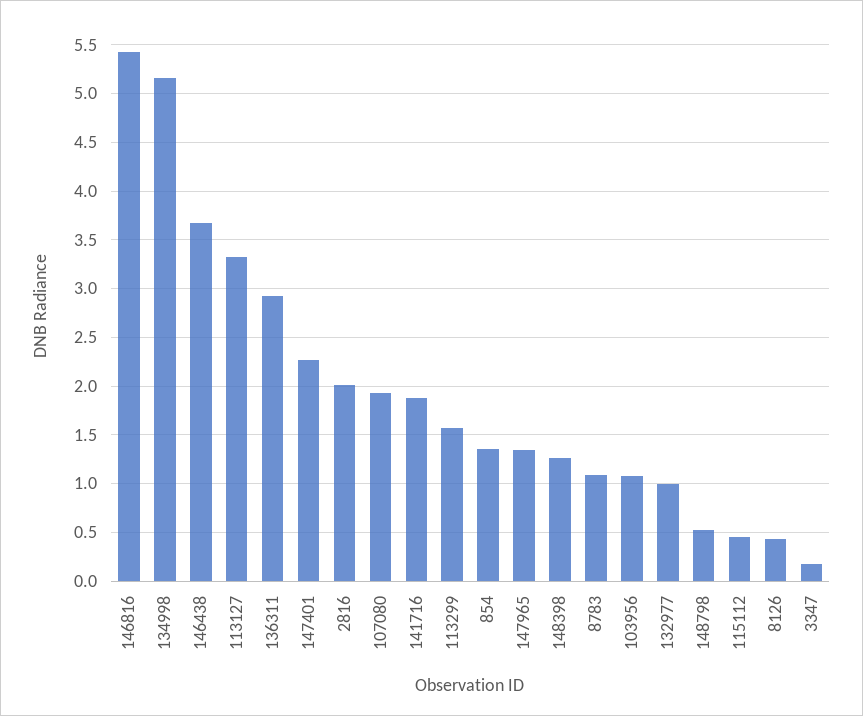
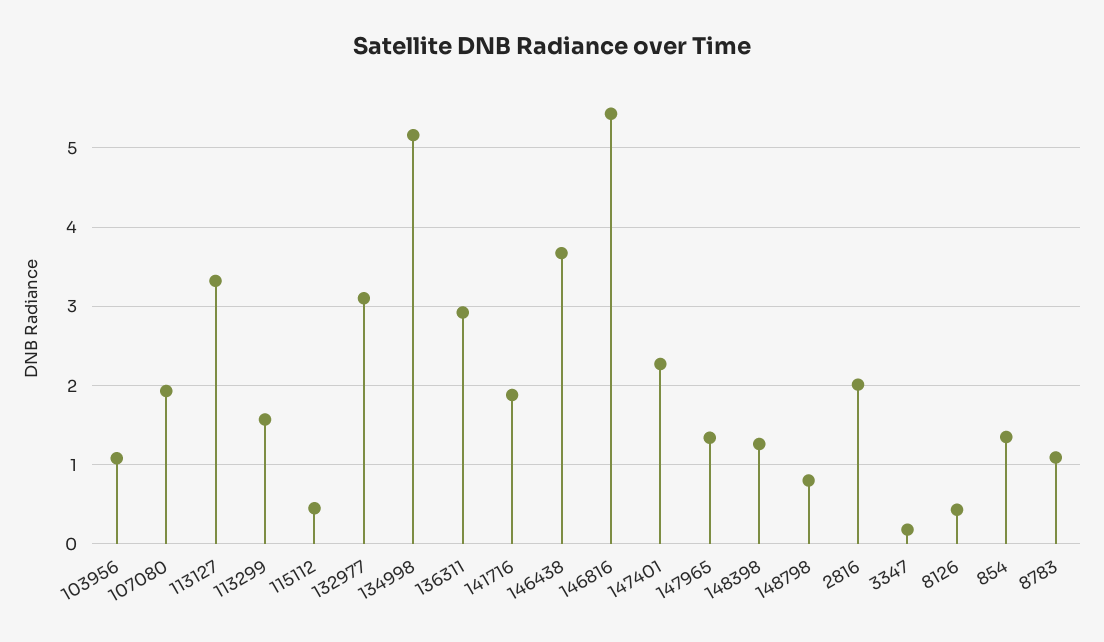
  {
    "146816": 5.4,
    "134998": 5.2,
    "146438": 3.7,
    "113127": 3.3,
    "136311": 2.9,
    "147401": 2.3,
    "2816": 2,
    "107080": 1.9,
    "141716": 1.9,
    "113299": 1.6,
    "854": 1.4,
    "147965": 1.3,
    "148398": 1.3,
    "8783": 1.1,
    "103956": 1.1,
-   "132977": 1,
+   "132977": 3.1,
-   "148798": 0.5,
+   "148798": 0.8,
    "115112": 0.5,
    "8126": 0.4,
    "3347": 0.2
  }

